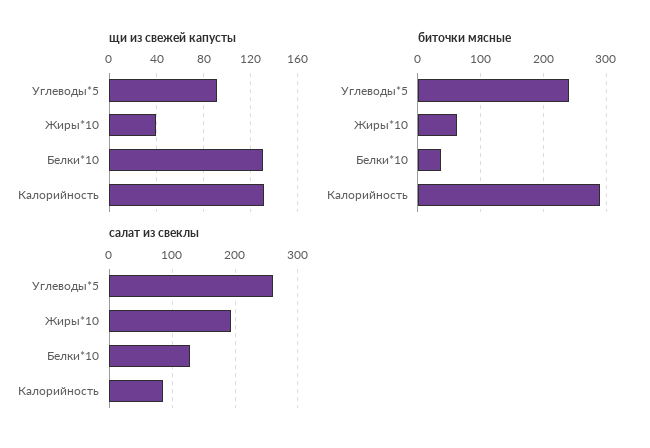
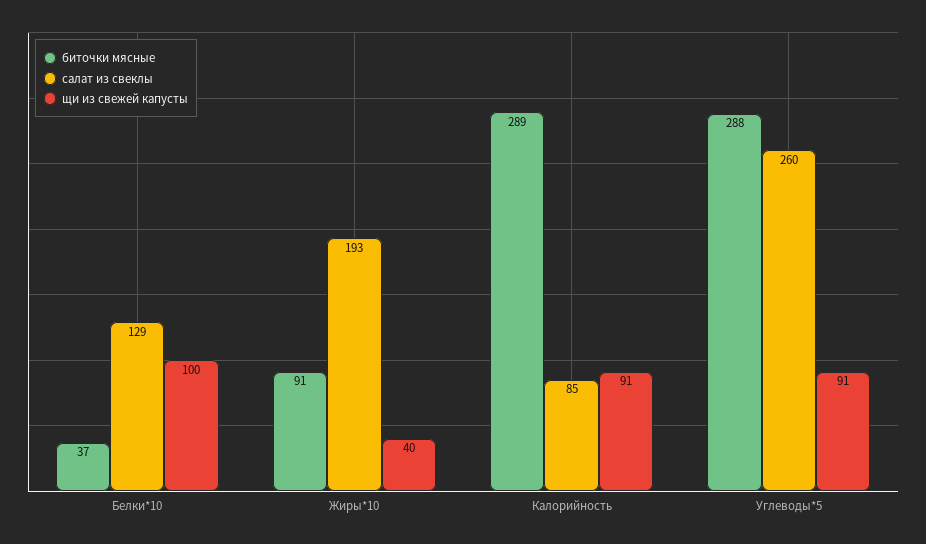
  {
    "щи из свежей капусты": {
      "Углеводы*5": 91,
      "Жиры*10": 40,
-     "Белки*10": 130,
+     "Белки*10": 100,
-     "Калорийность": 130
+     "Калорийность": 91
    },
    "биточки мясные": {
-     "Углеводы*5": 240,
+     "Углеводы*5": 288,
-     "Жиры*10": 60,
+     "Жиры*10": 91,
      "Белки*10": 37,
      "Калорийность": 289
    },
    "салат из свеклы": {
      "Углеводы*5": 260,
      "Жиры*10": 193,
      "Белки*10": 129,
      "Калорийность": 85
    }
  }

